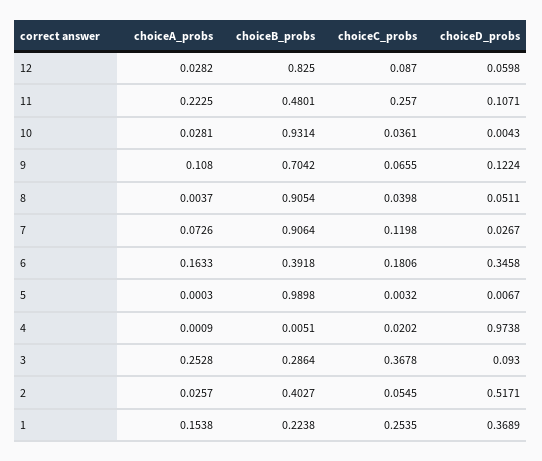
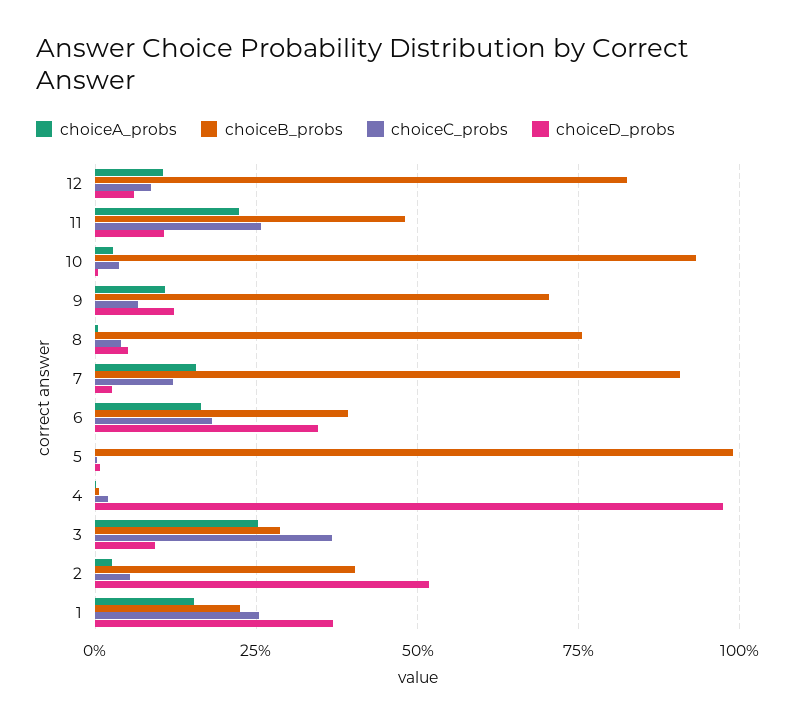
  {
    "choiceA_probs": {
-     "12": 0.0282,
+     "12": 0.1,
      "11": 0.2225,
      "10": 0.0281,
      "9": 0.108,
      "8": 0.0037,
-     "7": 0.0726,
+     "7": 0.15,
      "6": 0.1633,
      "5": 0.0003,
      "4": 0.0009,
      "3": 0.2528,
      "2": 0.0257,
      "1": 0.1538
    },
    "choiceB_probs": {
      "12": 0.825,
      "11": 0.4801,
      "10": 0.9314,
      "9": 0.7042,
-     "8": 0.9054,
+     "8": 0.75,
      "7": 0.9064,
      "6": 0.3918,
      "5": 0.9898,
      "4": 0.0051,
      "3": 0.2864,
      "2": 0.4027,
      "1": 0.2238
    },
    "choiceC_probs": {
      "12": 0.087,
      "11": 0.257,
      "10": 0.0361,
      "9": 0.0655,
      "8": 0.0398,
      "7": 0.1198,
      "6": 0.1806,
      "5": 0.0032,
      "4": 0.0202,
      "3": 0.3678,
      "2": 0.0545,
      "1": 0.2535
    },
    "choiceD_probs": {
      "12": 0.0598,
      "11": 0.1071,
      "10": 0.0043,
      "9": 0.1224,
      "8": 0.0511,
      "7": 0.0267,
      "6": 0.3458,
      "5": 0.0067,
      "4": 0.9738,
      "3": 0.093,
      "2": 0.5171,
      "1": 0.3689
    }
  }

